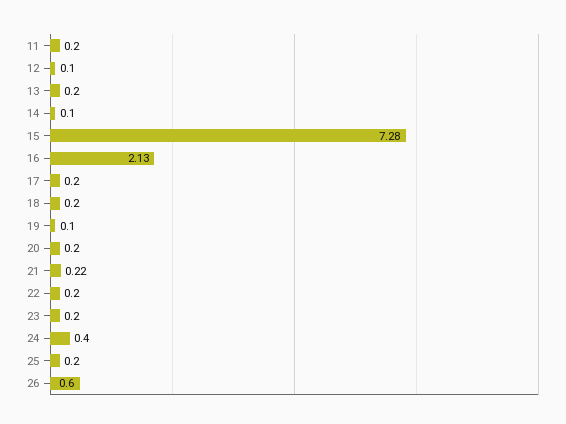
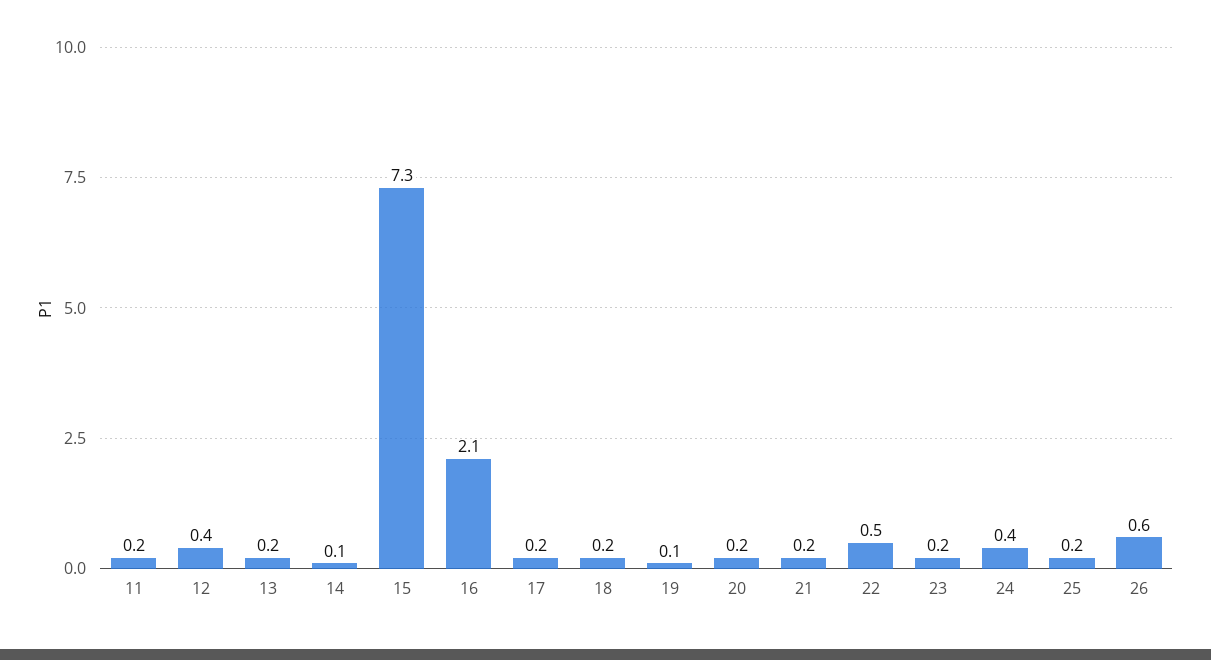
  {
    "11": 0.2,
-   "12": 0.1,
+   "12": 0.4,
    "13": 0.2,
    "14": 0.1,
    "15": 7.28,
    "16": 2.13,
    "17": 0.2,
    "18": 0.2,
    "19": 0.1,
    "20": 0.2,
    "21": 0.22,
-   "22": 0.2,
+   "22": 0.5,
    "23": 0.2,
    "24": 0.4,
    "25": 0.2,
    "26": 0.6
  }

